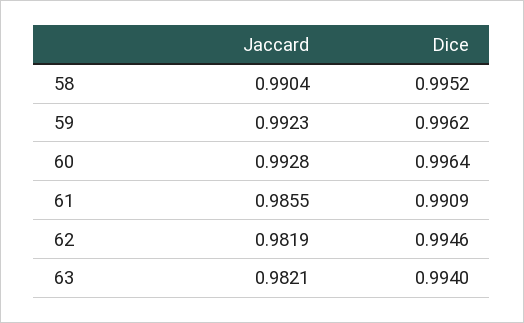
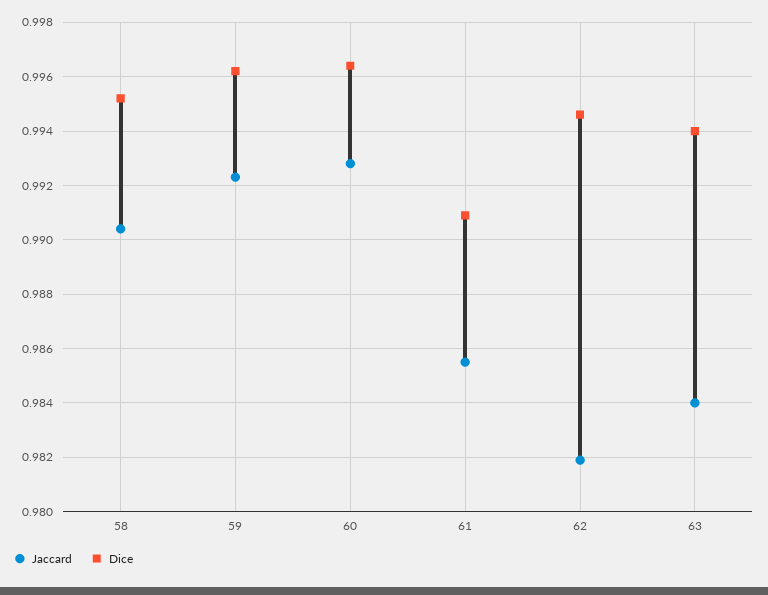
  {
    "Jaccard": {
      "58": 0.9904,
      "59": 0.9923,
      "60": 0.9928,
      "61": 0.9855,
      "62": 0.9819,
-     "63": 0.9821
+     "63": 0.984
    },
    "Dice": {
      "58": 0.9952,
      "59": 0.9962,
      "60": 0.9964,
      "61": 0.9909,
      "62": 0.9946,
      "63": 0.994
    }
  }

